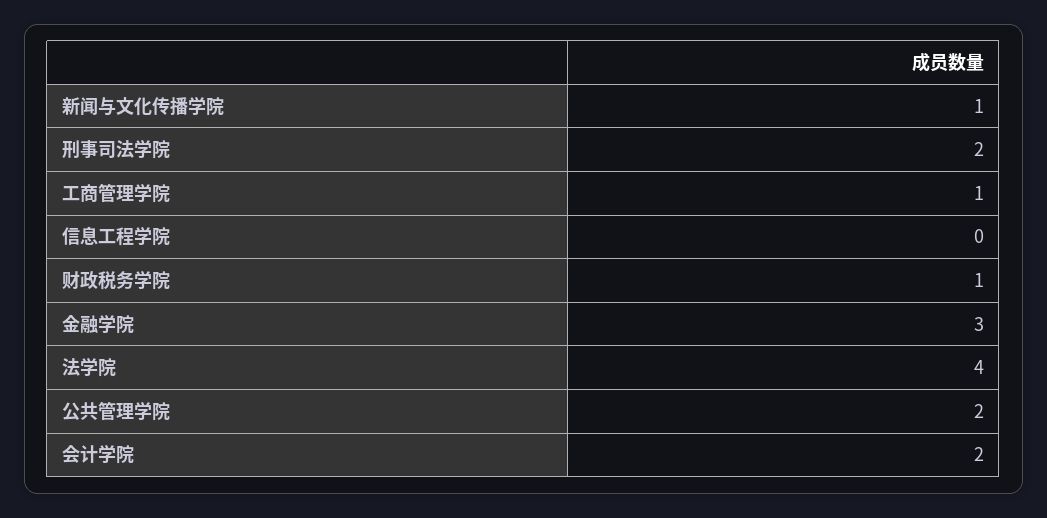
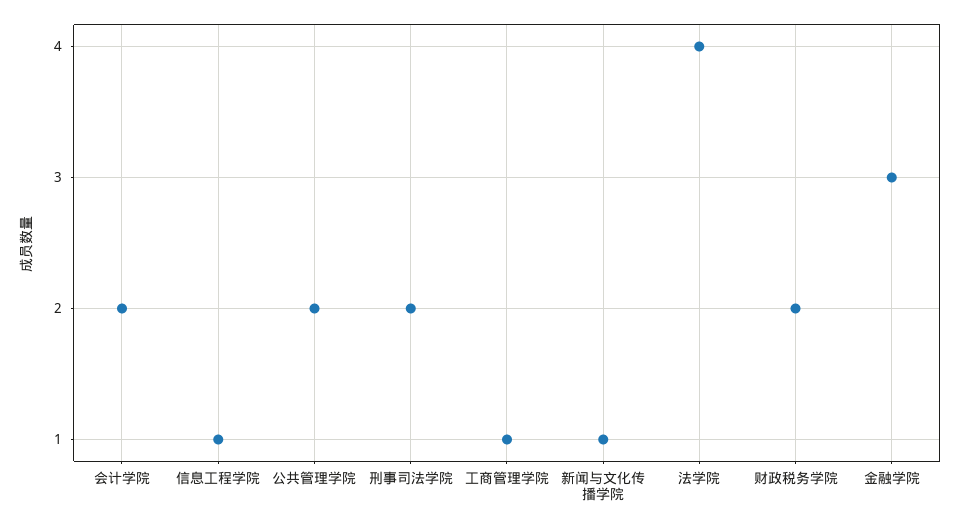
  {
    "新闻与文化传播学院": 1,
    "刑事司法学院": 2,
    "工商管理学院": 1,
-   "信息工程学院": 0,
+   "信息工程学院": 1,
-   "财政税务学院": 1,
+   "财政税务学院": 2,
    "金融学院": 3,
    "法学院": 4,
    "公共管理学院": 2,
    "会计学院": 2
  }

